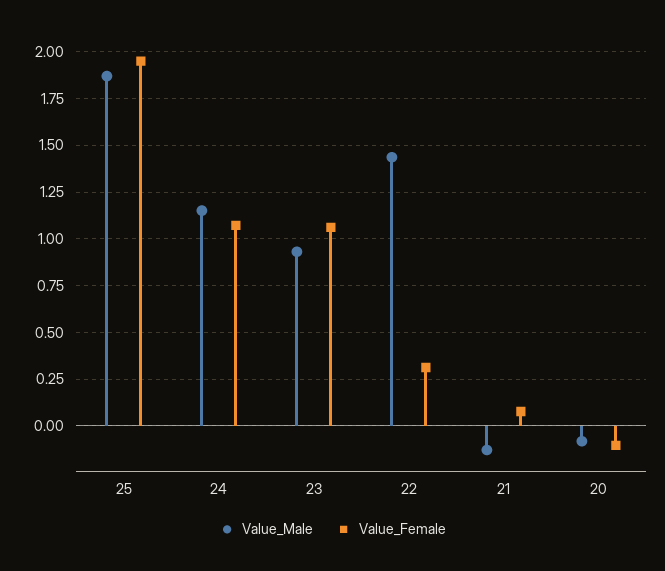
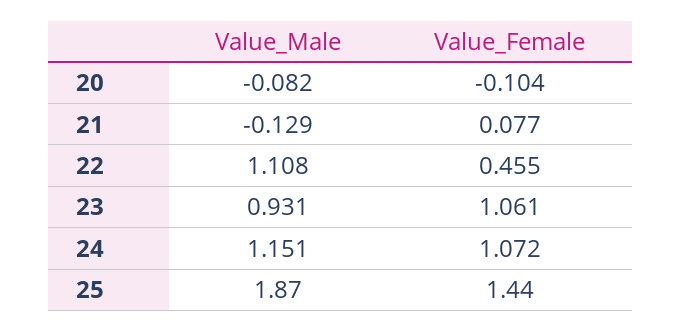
  {
    "Value_Male": {
      "25": 1.87,
      "24": 1.151,
      "23": 0.931,
-     "22": 1.45,
+     "22": 1.108,
      "21": -0.129,
      "20": -0.082
    },
    "Value_Female": {
-     "25": 1.95,
+     "25": 1.44,
      "24": 1.072,
      "23": 1.061,
-     "22": 0.3,
+     "22": 0.455,
      "21": 0.077,
      "20": -0.104
    }
  }

